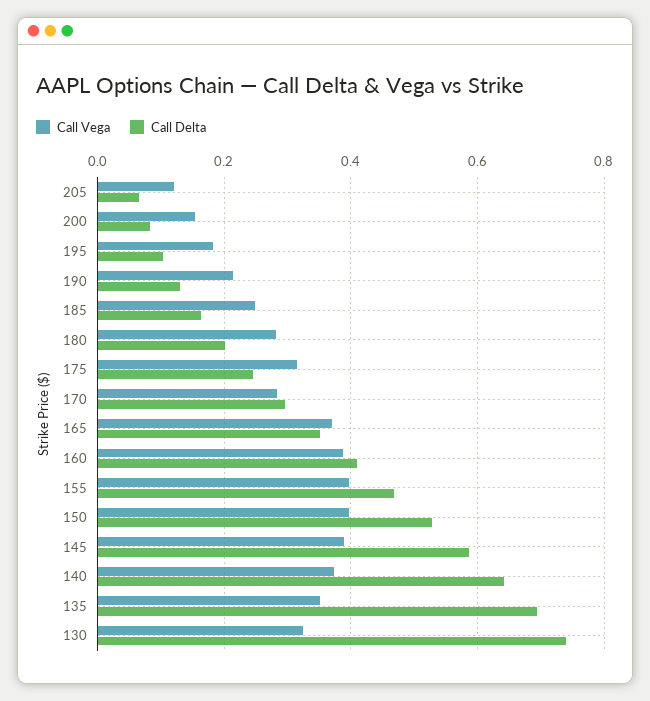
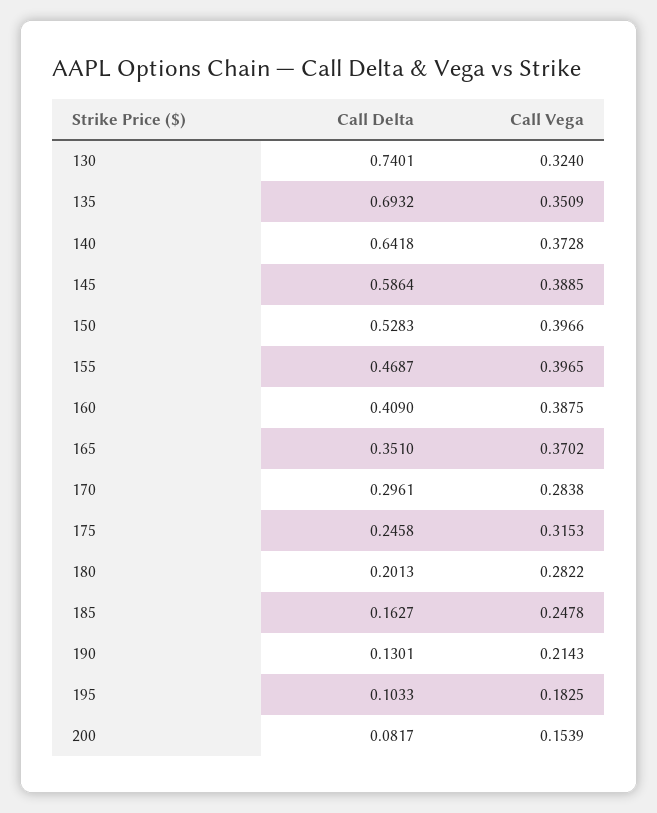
  {
    "Call Vega": {
-     "205": 0.12,
      "200": 0.1539,
      "195": 0.1825,
      "190": 0.2143,
      "185": 0.2478,
      "180": 0.2822,
      "175": 0.3153,
      "170": 0.2838,
      "165": 0.3702,
      "160": 0.3875,
      "155": 0.3965,
      "150": 0.3966,
      "145": 0.3885,
      "140": 0.3728,
      "135": 0.3509,
      "130": 0.324
    },
    "Call Delta": {
-     "205": 0.06,
      "200": 0.0817,
      "195": 0.1033,
      "190": 0.1301,
      "185": 0.1627,
      "180": 0.2013,
      "175": 0.2458,
      "170": 0.2961,
      "165": 0.351,
      "160": 0.409,
      "155": 0.4687,
      "150": 0.5283,
      "145": 0.5864,
      "140": 0.6418,
      "135": 0.6932,
      "130": 0.7401
    }
  }

